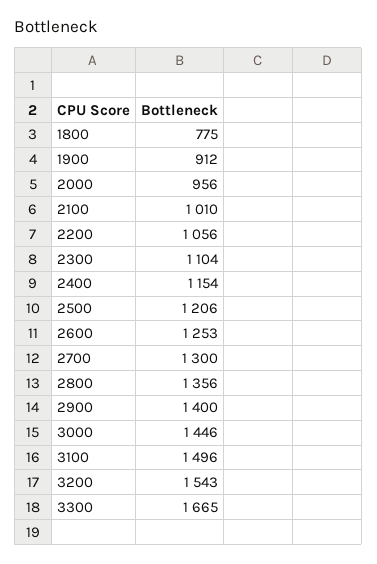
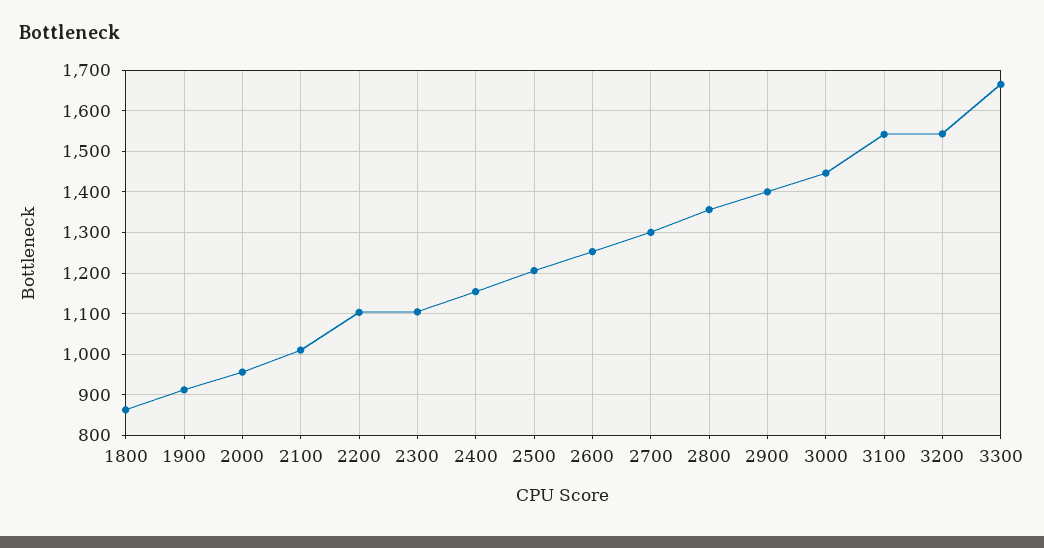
  {
-   "1800": 775,
+   "1800": 860,
    "1900": 912,
    "2000": 956,
    "2100": 1010,
-   "2200": 1056,
+   "2200": 1100,
    "2300": 1104,
    "2400": 1154,
    "2500": 1206,
    "2600": 1253,
    "2700": 1300,
    "2800": 1356,
    "2900": 1400,
    "3000": 1446,
-   "3100": 1496,
+   "3100": 1540,
    "3200": 1543,
    "3300": 1665
  }

